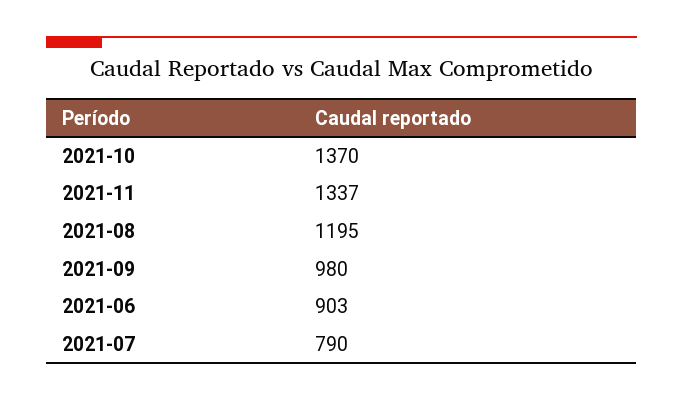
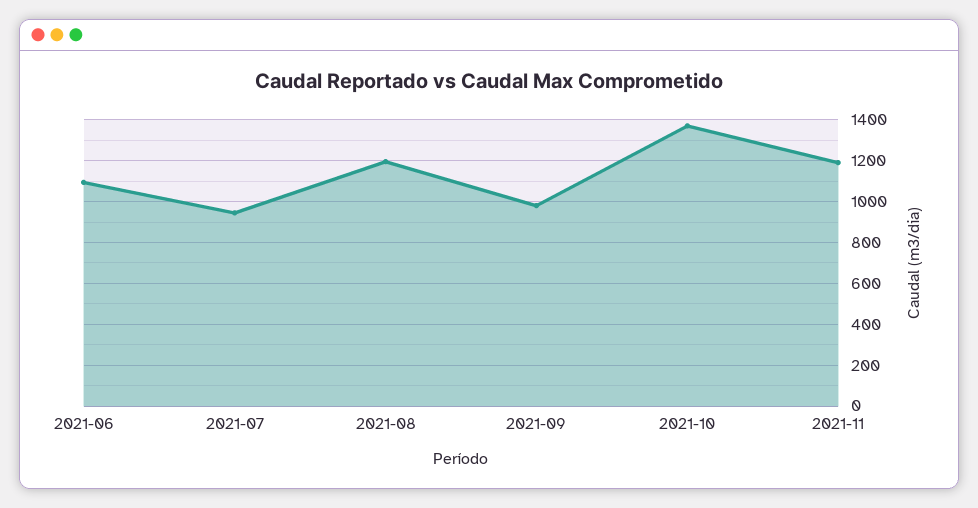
  {
    "2021-10": 1370,
-   "2021-11": 1337,
+   "2021-11": 1200,
    "2021-08": 1195,
    "2021-09": 980,
-   "2021-06": 903,
+   "2021-06": 1100,
-   "2021-07": 790
+   "2021-07": 950
  }

